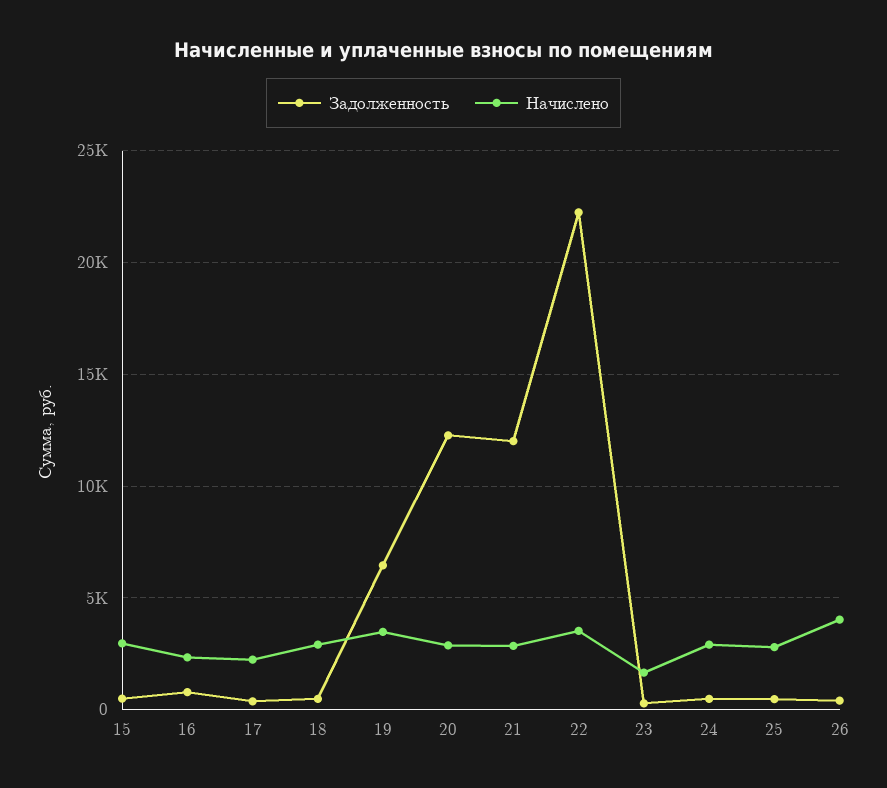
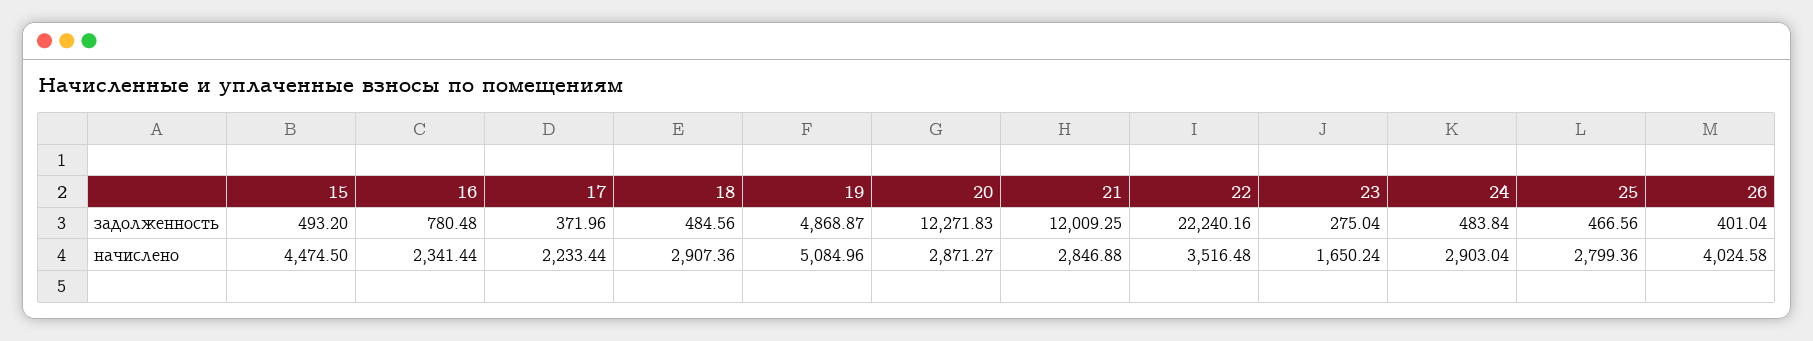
  {
    "Задолженность": {
      "15": 493.2,
      "16": 780.48,
      "17": 371.96,
      "18": 484.56,
-     "19": 6500,
+     "19": 4868.87,
      "20": 12271.83,
      "21": 12009.25,
      "22": 22240.16,
      "23": 275.04,
      "24": 483.84,
      "25": 466.56,
      "26": 401.04
    },
    "Начислено": {
-     "15": 3000,
+     "15": 4474.5,
      "16": 2341.44,
      "17": 2233.44,
      "18": 2907.36,
-     "19": 3500,
+     "19": 5084.96,
      "20": 2871.27,
      "21": 2846.88,
      "22": 3516.48,
      "23": 1650.24,
      "24": 2903.04,
      "25": 2799.36,
      "26": 4024.58
    }
  }

